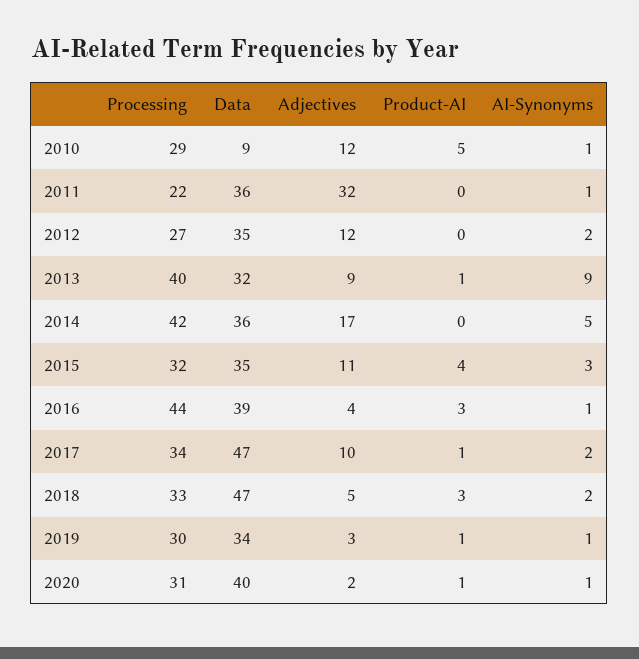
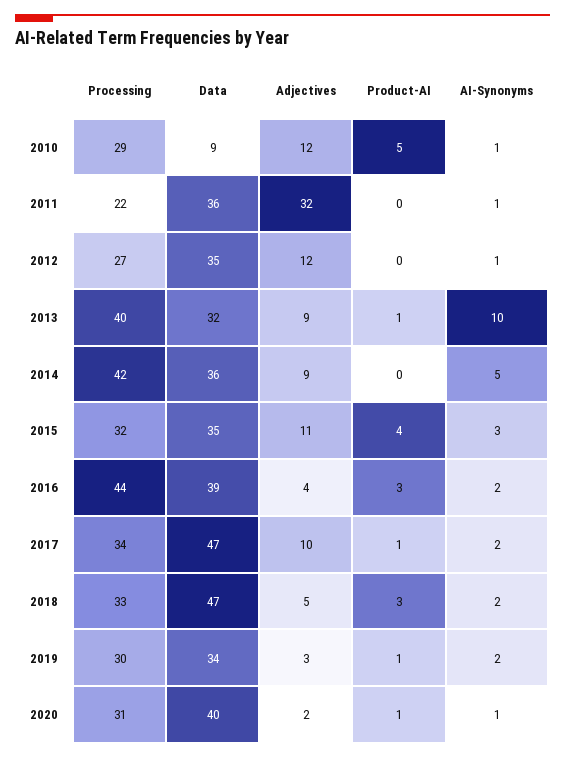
  {
    "Processing": {
      "2010": 29,
      "2011": 22,
      "2012": 27,
      "2013": 40,
      "2014": 42,
      "2015": 32,
      "2016": 44,
      "2017": 34,
      "2018": 33,
      "2019": 30,
      "2020": 31
    },
    "Data": {
      "2010": 9,
      "2011": 36,
      "2012": 35,
      "2013": 32,
      "2014": 36,
      "2015": 35,
      "2016": 39,
      "2017": 47,
      "2018": 47,
      "2019": 34,
      "2020": 40
    },
    "Adjectives": {
      "2010": 12,
      "2011": 32,
      "2012": 12,
      "2013": 9,
-     "2014": 17,
+     "2014": 9,
      "2015": 11,
      "2016": 4,
      "2017": 10,
      "2018": 5,
      "2019": 3,
      "2020": 2
    },
    "Product-AI": {
      "2010": 5,
      "2011": 0,
      "2012": 0,
      "2013": 1,
      "2014": 0,
      "2015": 4,
      "2016": 3,
      "2017": 1,
      "2018": 3,
      "2019": 1,
      "2020": 1
    },
    "AI-Synonyms": {
      "2010": 1,
      "2011": 1,
-     "2012": 2,
+     "2012": 1,
-     "2013": 9,
+     "2013": 10,
      "2014": 5,
      "2015": 3,
-     "2016": 1,
+     "2016": 2,
      "2017": 2,
      "2018": 2,
-     "2019": 1,
+     "2019": 2,
      "2020": 1
    }
  }

